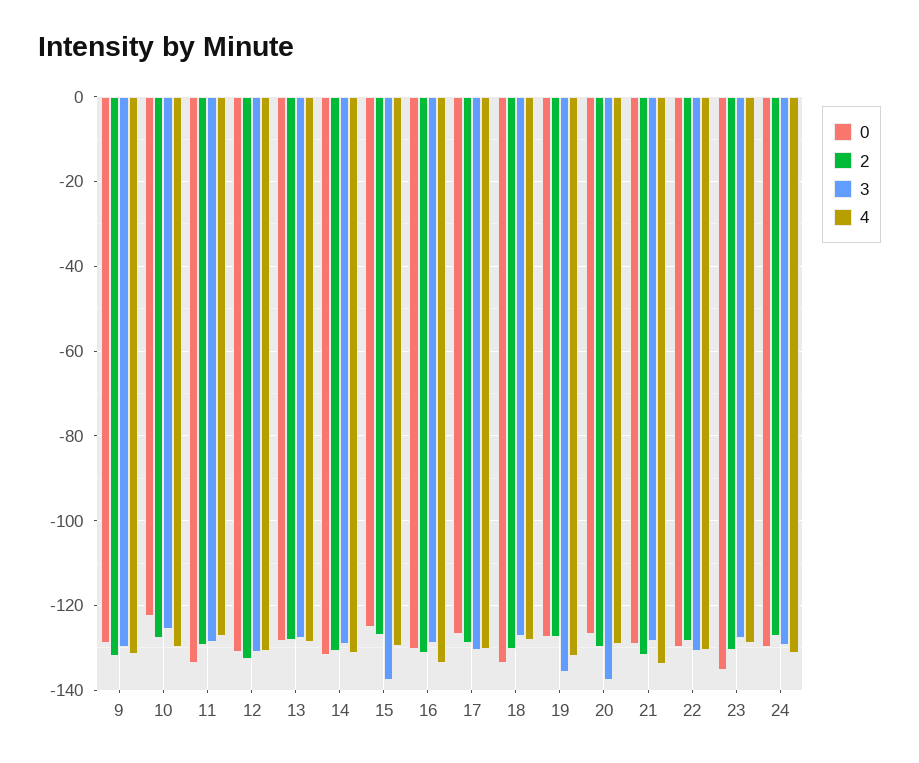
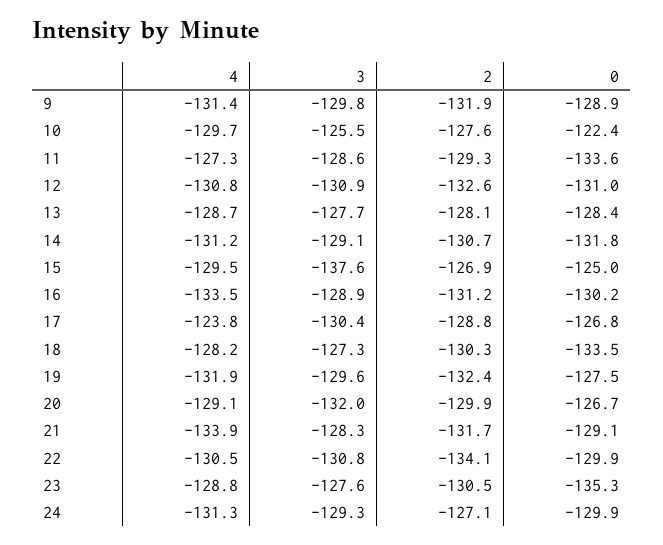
  {
    "0": {
      "9": -128.9,
      "10": -122.4,
      "11": -133.6,
      "12": -131,
      "13": -128.4,
      "14": -131.8,
      "15": -125,
      "16": -130.2,
      "17": -126.8,
      "18": -133.5,
      "19": -127.5,
      "20": -126.7,
      "21": -129.1,
      "22": -129.9,
      "23": -135.3,
      "24": -129.9
    },
    "2": {
      "9": -131.9,
      "10": -127.6,
      "11": -129.3,
      "12": -132.6,
      "13": -128.1,
      "14": -130.7,
      "15": -126.9,
      "16": -131.2,
      "17": -128.8,
      "18": -130.3,
-     "19": -128,
+     "19": -132.4,
      "20": -129.9,
      "21": -131.7,
-     "22": -128,
+     "22": -134.1,
      "23": -130.5,
      "24": -127.1
    },
    "3": {
      "9": -129.8,
      "10": -125.5,
      "11": -128.6,
      "12": -130.9,
      "13": -127.7,
      "14": -129.1,
      "15": -137.6,
      "16": -128.9,
      "17": -130.4,
      "18": -127.3,
-     "19": -136,
+     "19": -129.6,
-     "20": -138,
+     "20": -132,
      "21": -128.3,
      "22": -130.8,
      "23": -127.6,
      "24": -129.3
    },
    "4": {
      "9": -131.4,
      "10": -129.7,
      "11": -127.3,
      "12": -130.8,
      "13": -128.7,
      "14": -131.2,
      "15": -129.5,
      "16": -133.5,
-     "17": -130,
+     "17": -123.8,
      "18": -128.2,
      "19": -131.9,
      "20": -129.1,
      "21": -133.9,
      "22": -130.5,
      "23": -128.8,
      "24": -131.3
    }
  }

